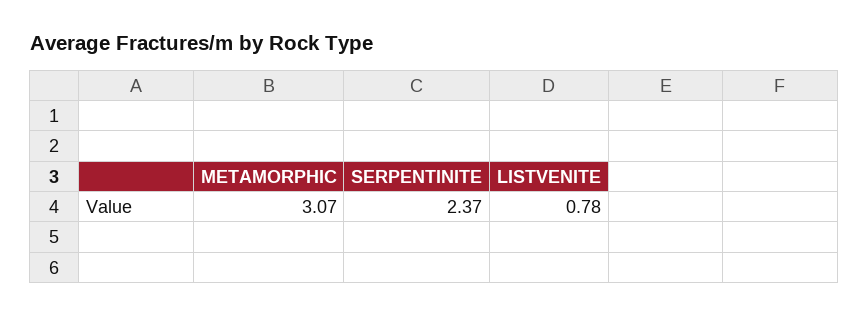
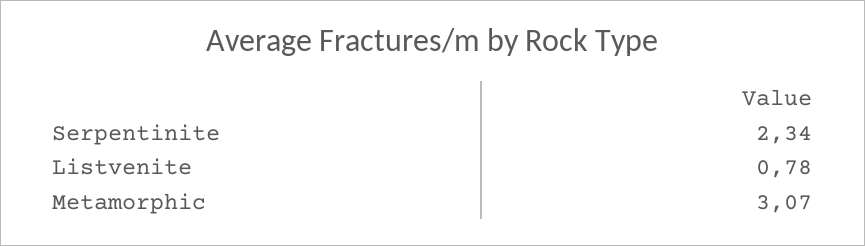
  {
    "METAMORPHIC": 3.07,
-   "SERPENTINITE": 2.37,
+   "SERPENTINITE": 2.34,
    "LISTVENITE": 0.78
  }

